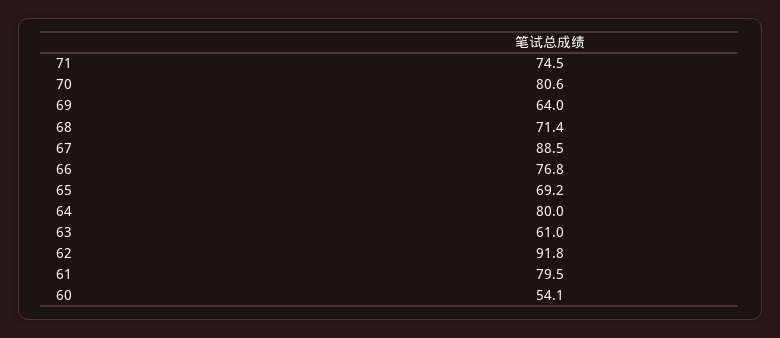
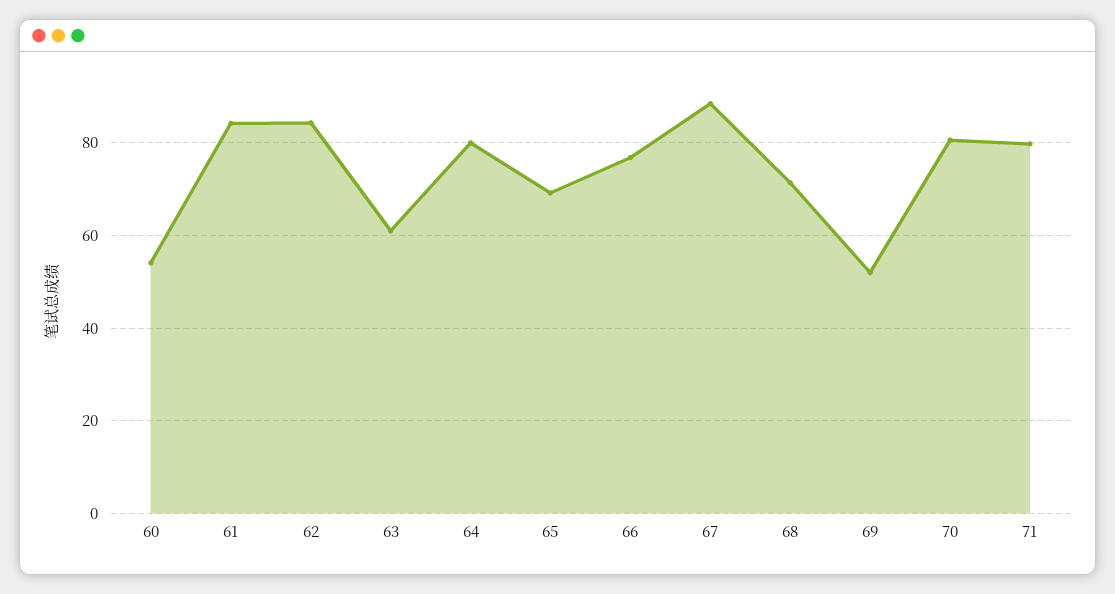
  {
-   "71": 74.5,
+   "71": 80,
    "70": 80.6,
-   "69": 64,
+   "69": 52,
    "68": 71.4,
    "67": 88.5,
    "66": 76.8,
    "65": 69.2,
    "64": 80,
    "63": 61,
-   "62": 91.8,
+   "62": 84,
-   "61": 79.5,
+   "61": 84,
    "60": 54.1
  }

